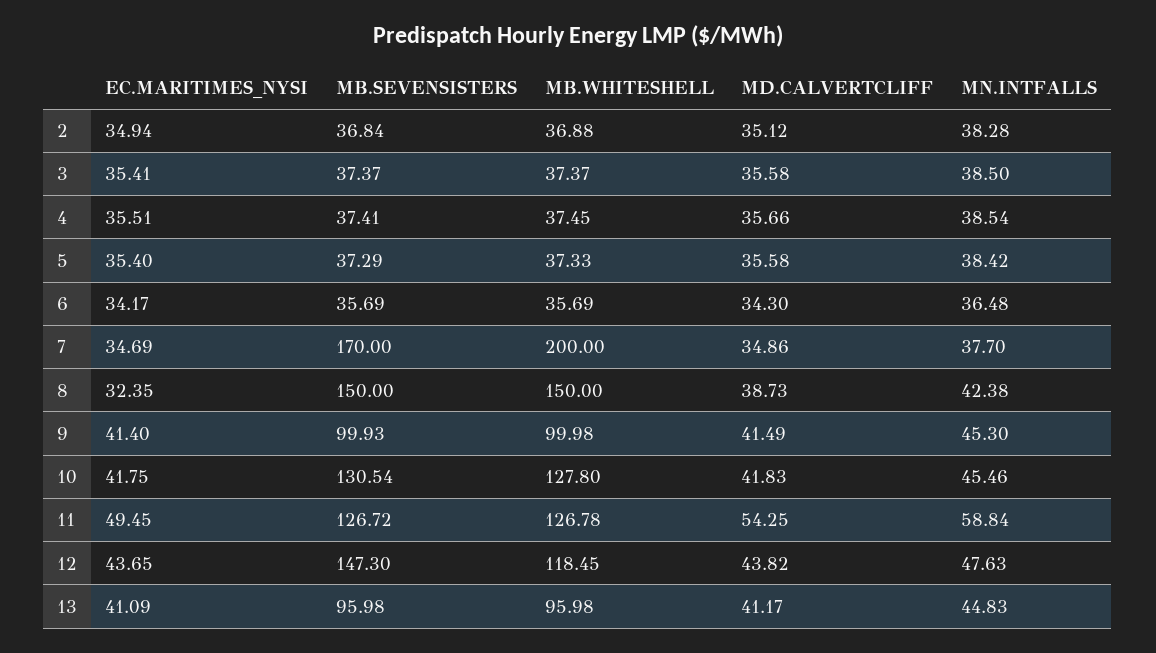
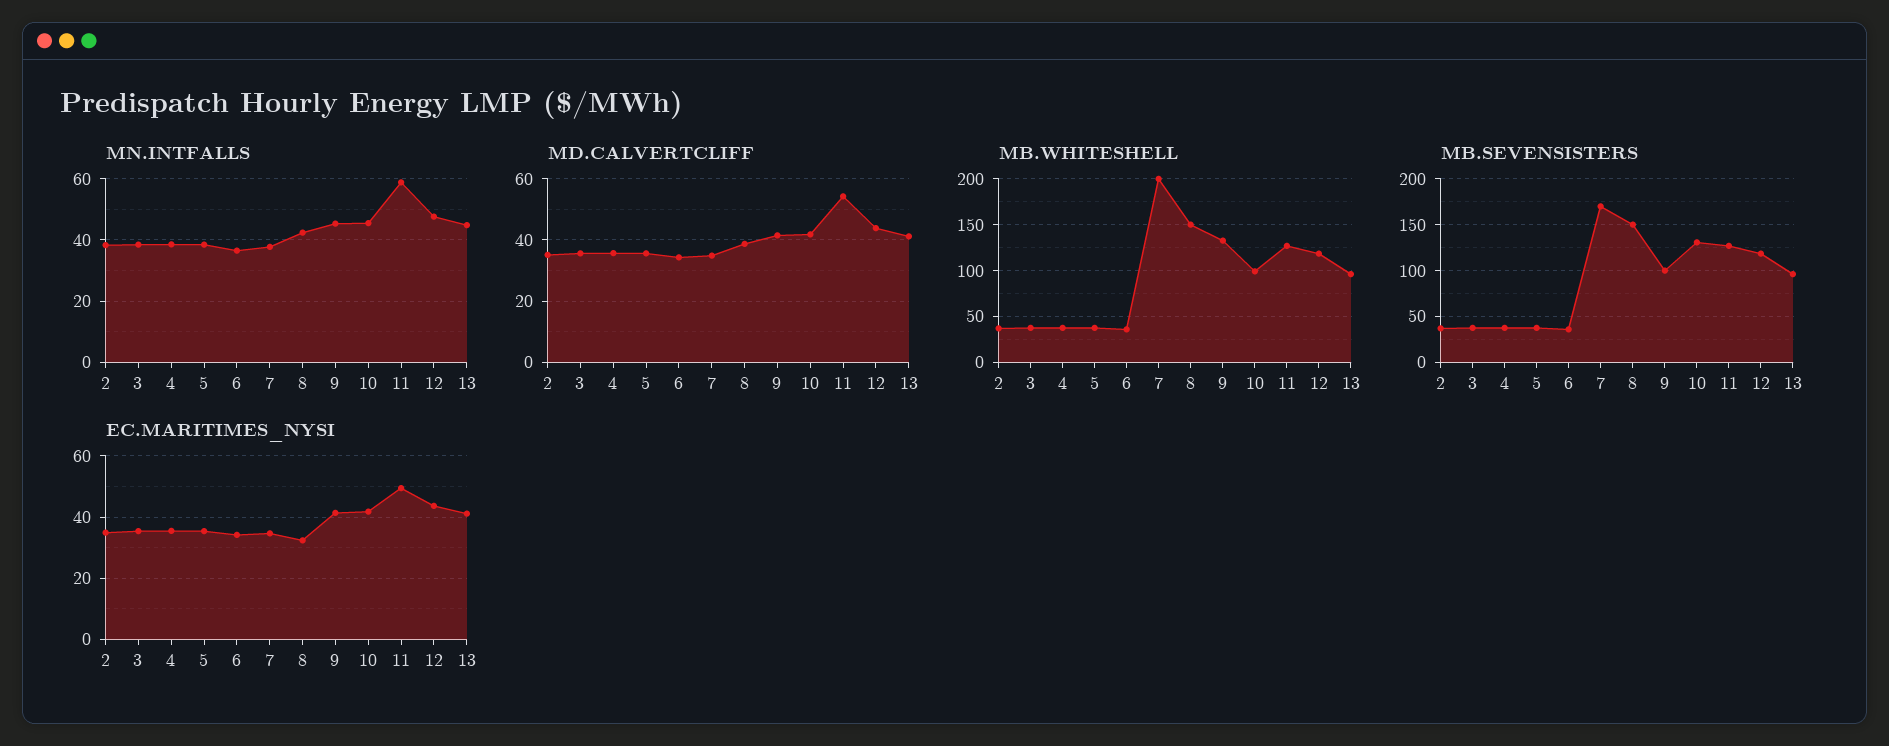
  {
    "EC.MARITIMES_NYSI": {
      "2": 34.94,
      "3": 35.41,
      "4": 35.51,
      "5": 35.4,
      "6": 34.17,
      "7": 34.69,
      "8": 32.35,
      "9": 41.4,
      "10": 41.75,
      "11": 49.45,
      "12": 43.65,
      "13": 41.09
    },
    "MB.SEVENSISTERS": {
      "2": 36.84,
      "3": 37.37,
      "4": 37.41,
      "5": 37.29,
      "6": 35.69,
      "7": 170,
      "8": 150,
      "9": 99.93,
      "10": 130.54,
      "11": 126.72,
-     "12": 147.3,
+     "12": 120,
      "13": 95.98
    },
    "MB.WHITESHELL": {
      "2": 36.88,
      "3": 37.37,
      "4": 37.45,
      "5": 37.33,
      "6": 35.69,
      "7": 200,
      "8": 150,
-     "9": 99.98,
+     "9": 130,
-     "10": 127.8,
+     "10": 100,
      "11": 126.78,
      "12": 118.45,
      "13": 95.98
    },
    "MD.CALVERTCLIFF": {
      "2": 35.12,
      "3": 35.58,
      "4": 35.66,
      "5": 35.58,
      "6": 34.3,
      "7": 34.86,
      "8": 38.73,
      "9": 41.49,
      "10": 41.83,
      "11": 54.25,
      "12": 43.82,
      "13": 41.17
    },
    "MN.INTFALLS": {
      "2": 38.28,
      "3": 38.5,
      "4": 38.54,
      "5": 38.42,
      "6": 36.48,
      "7": 37.7,
      "8": 42.38,
      "9": 45.3,
      "10": 45.46,
      "11": 58.84,
      "12": 47.63,
      "13": 44.83
    }
  }

